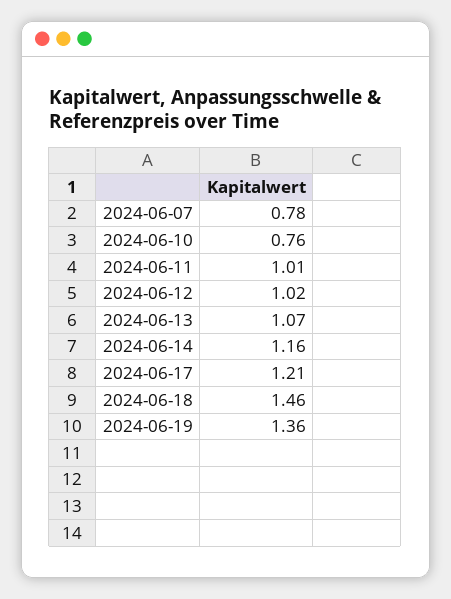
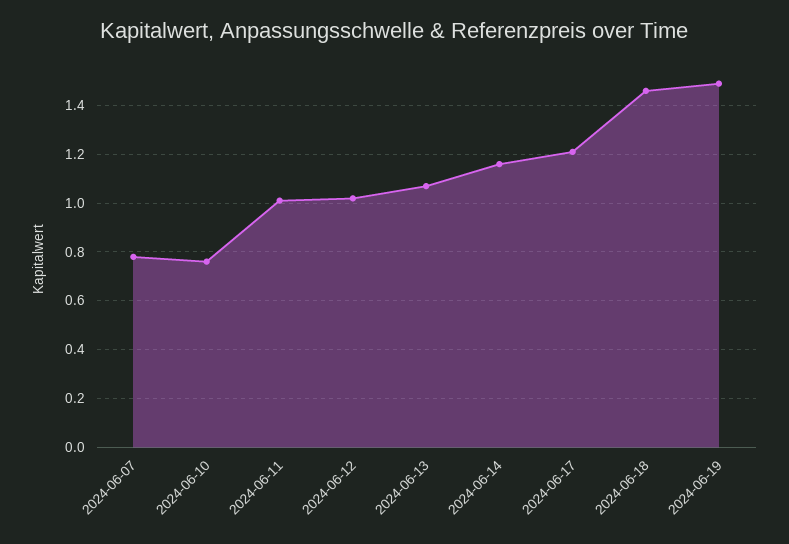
  {
    "2024-06-07": 0.78,
    "2024-06-10": 0.76,
    "2024-06-11": 1.01,
    "2024-06-12": 1.02,
    "2024-06-13": 1.07,
    "2024-06-14": 1.16,
    "2024-06-17": 1.21,
    "2024-06-18": 1.46,
-   "2024-06-19": 1.36
+   "2024-06-19": 1.5
  }

